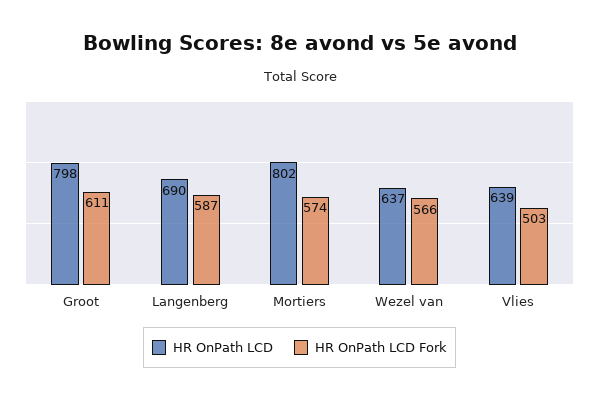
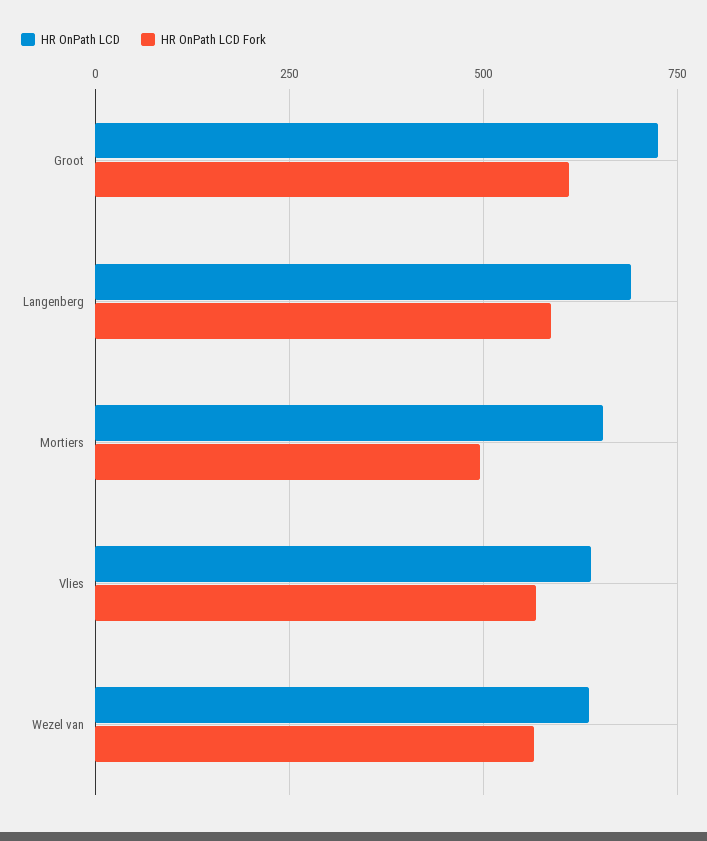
  {
    "HR OnPath LCD": {
-     "Groot": 798,
+     "Groot": 725,
      "Langenberg": 690,
-     "Mortiers": 802,
+     "Mortiers": 650,
      "Wezel van": 637,
      "Vlies": 639
    },
    "HR OnPath LCD Fork": {
      "Groot": 611,
      "Langenberg": 587,
-     "Mortiers": 574,
+     "Mortiers": 500,
      "Wezel van": 566,
-     "Vlies": 503
+     "Vlies": 575
    }
  }

